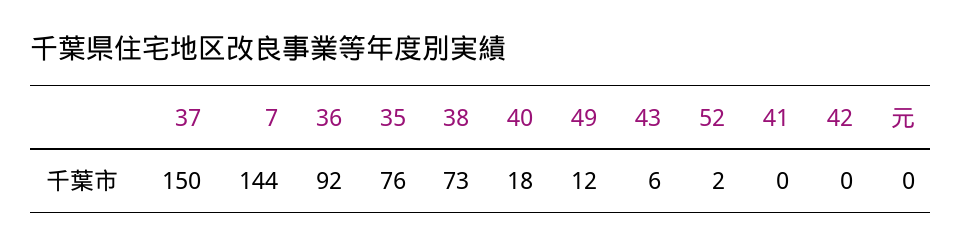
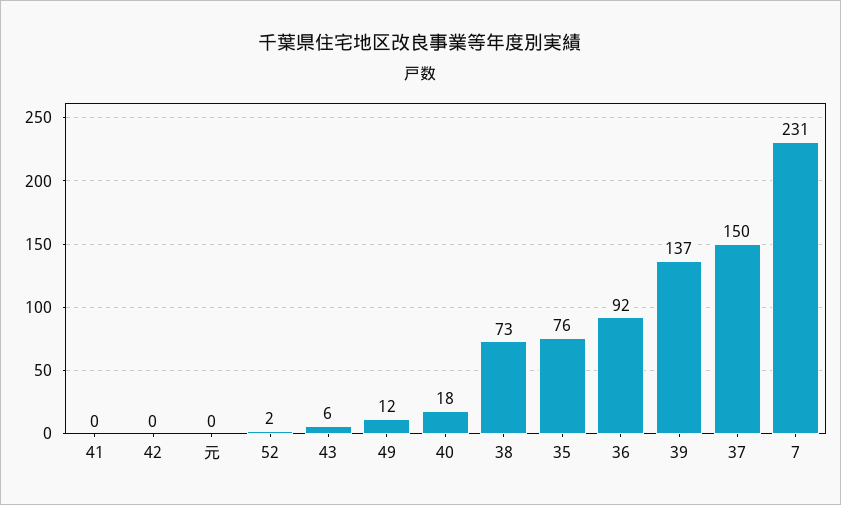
  {
    "37": 150,
-   "7": 144,
+   "7": 231,
    "36": 92,
    "35": 76,
    "38": 73,
    "40": 18,
    "49": 12,
    "43": 6,
    "52": 2,
    "41": 0,
    "42": 0,
-   "元": 0
+   "元": 0,
+   "39": 137
  }

